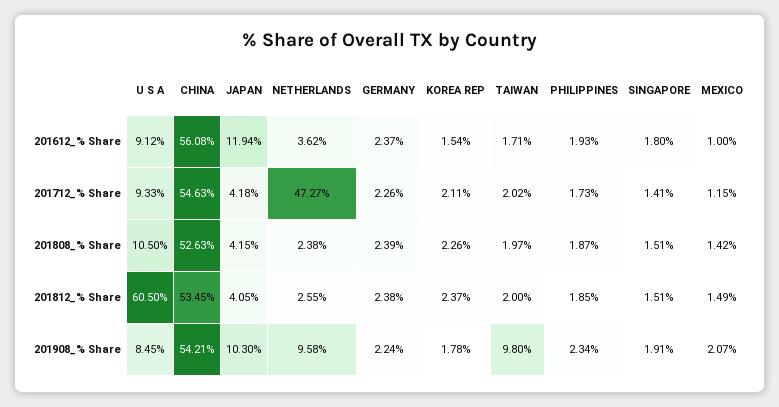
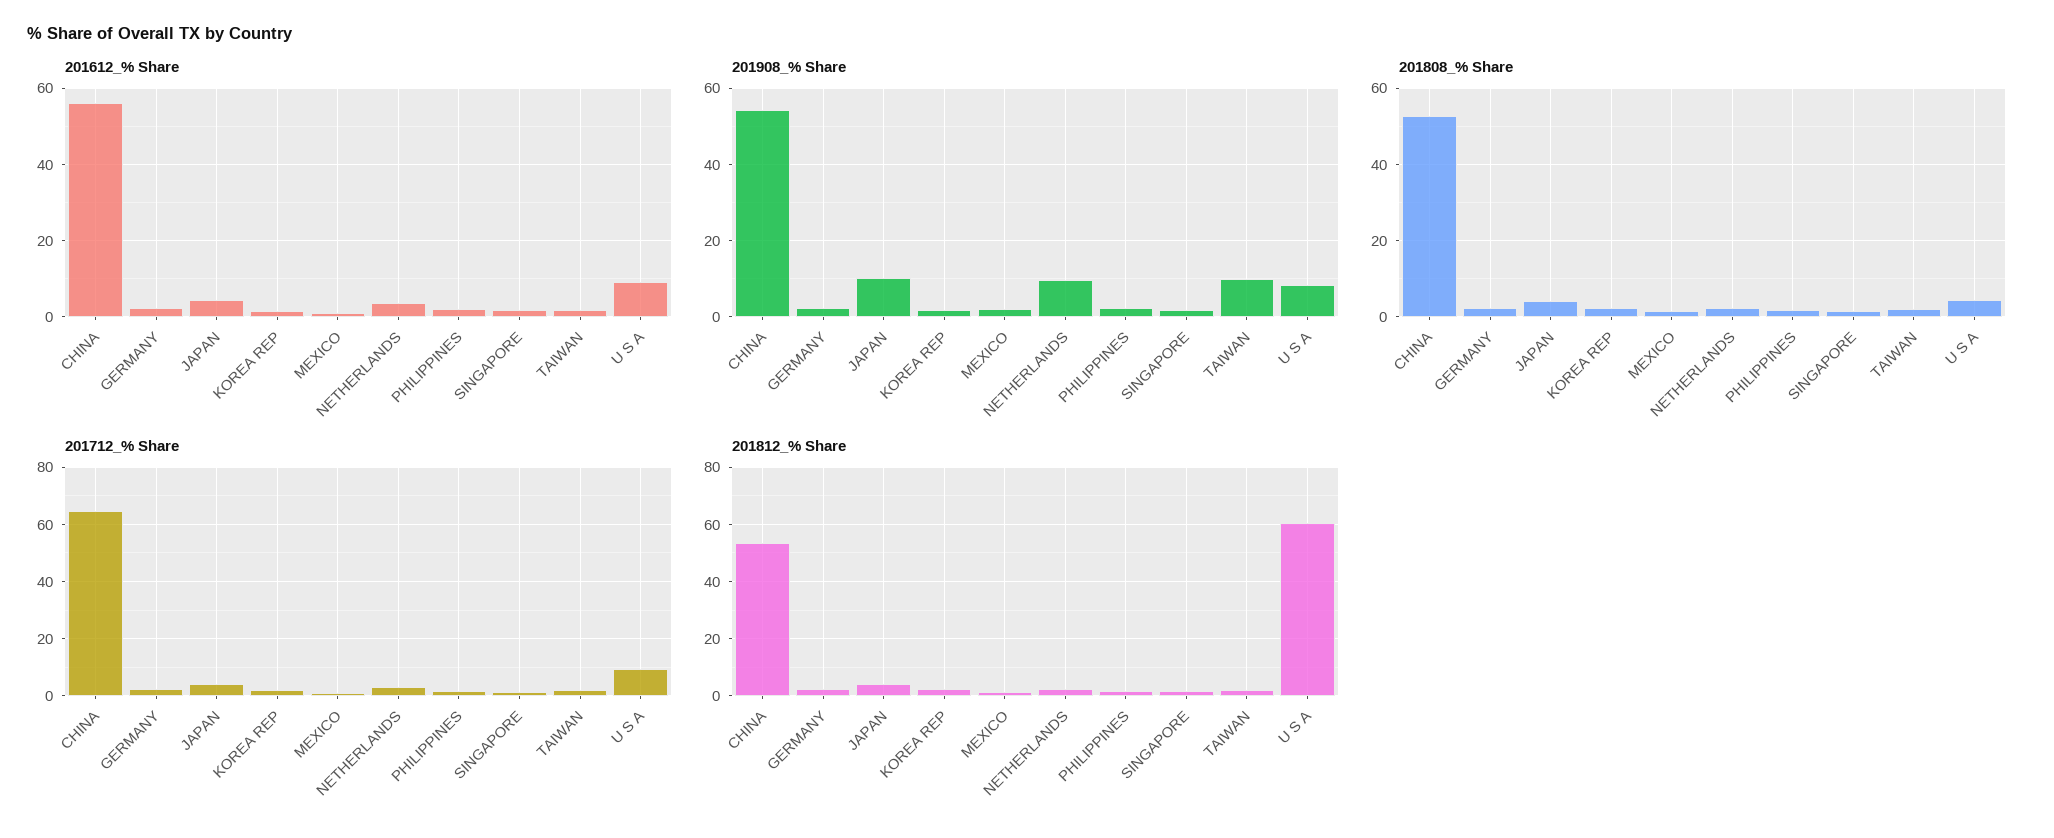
  {
    "201612_% Share": {
      "U S A": 9.12,
      "CHINA": 56.08,
-     "JAPAN": 11.94,
+     "JAPAN": 4,
      "NETHERLANDS": 3.62,
      "GERMANY": 2.37,
      "KOREA REP": 1.54,
      "TAIWAN": 1.71,
      "PHILIPPINES": 1.93,
      "SINGAPORE": 1.8,
      "MEXICO": 1
    },
    "201712_% Share": {
      "U S A": 9.33,
-     "CHINA": 54.63,
+     "CHINA": 65,
      "JAPAN": 4.18,
-     "NETHERLANDS": 47.27,
+     "NETHERLANDS": 2.5,
      "GERMANY": 2.26,
      "KOREA REP": 2.11,
      "TAIWAN": 2.02,
      "PHILIPPINES": 1.73,
      "SINGAPORE": 1.41,
      "MEXICO": 1.15
    },
    "201808_% Share": {
-     "U S A": 10.5,
+     "U S A": 4,
      "CHINA": 52.63,
      "JAPAN": 4.15,
      "NETHERLANDS": 2.38,
      "GERMANY": 2.39,
      "KOREA REP": 2.26,
      "TAIWAN": 1.97,
      "PHILIPPINES": 1.87,
      "SINGAPORE": 1.51,
      "MEXICO": 1.42
    },
    "201812_% Share": {
      "U S A": 60.5,
      "CHINA": 53.45,
      "JAPAN": 4.05,
      "NETHERLANDS": 2.55,
      "GERMANY": 2.38,
      "KOREA REP": 2.37,
      "TAIWAN": 2,
      "PHILIPPINES": 1.85,
      "SINGAPORE": 1.51,
      "MEXICO": 1.49
    },
    "201908_% Share": {
      "U S A": 8.45,
      "CHINA": 54.21,
      "JAPAN": 10.3,
      "NETHERLANDS": 9.58,
      "GERMANY": 2.24,
      "KOREA REP": 1.78,
      "TAIWAN": 9.8,
      "PHILIPPINES": 2.34,
      "SINGAPORE": 1.91,
      "MEXICO": 2.07
    }
  }

